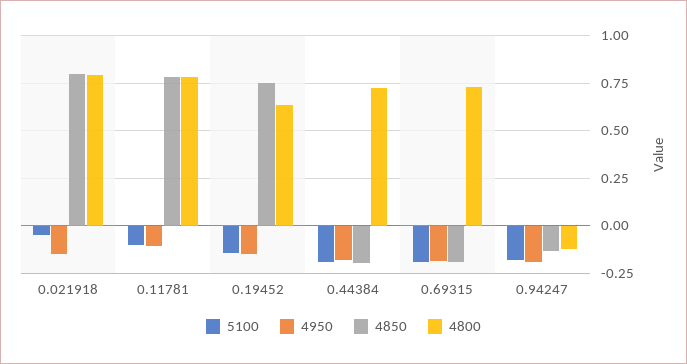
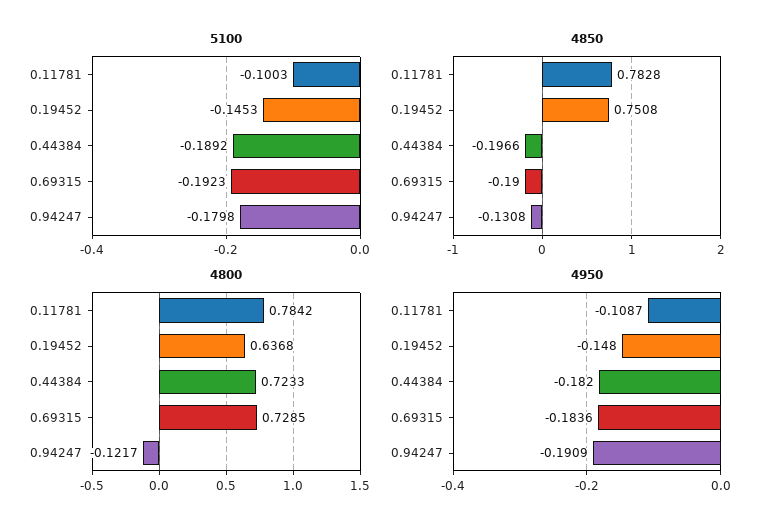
  {
    "5100": {
-     "0.021918": -0.05,
      "0.11781": -0.1003,
      "0.19452": -0.1453,
      "0.44384": -0.1892,
      "0.69315": -0.1923,
      "0.94247": -0.1798
    },
    "4950": {
-     "0.021918": -0.15,
      "0.11781": -0.1087,
      "0.19452": -0.148,
      "0.44384": -0.182,
      "0.69315": -0.1836,
      "0.94247": -0.1909
    },
    "4850": {
-     "0.021918": 0.8,
      "0.11781": 0.7828,
      "0.19452": 0.7508,
      "0.44384": -0.1966,
      "0.69315": -0.19,
      "0.94247": -0.1308
    },
    "4800": {
-     "0.021918": 0.8,
      "0.11781": 0.7842,
      "0.19452": 0.6368,
      "0.44384": 0.7233,
      "0.69315": 0.7285,
      "0.94247": -0.1217
    }
  }

